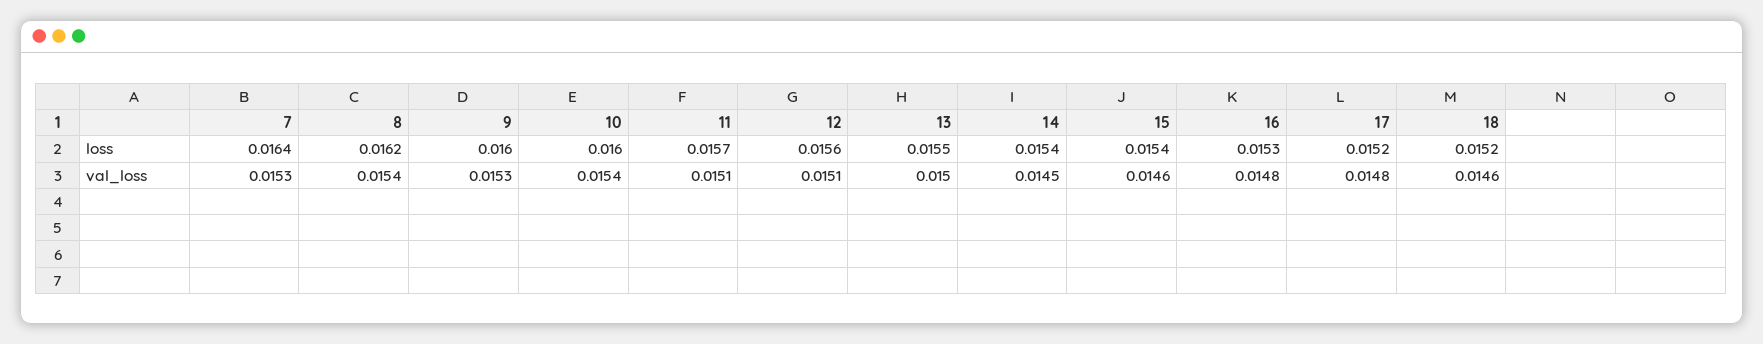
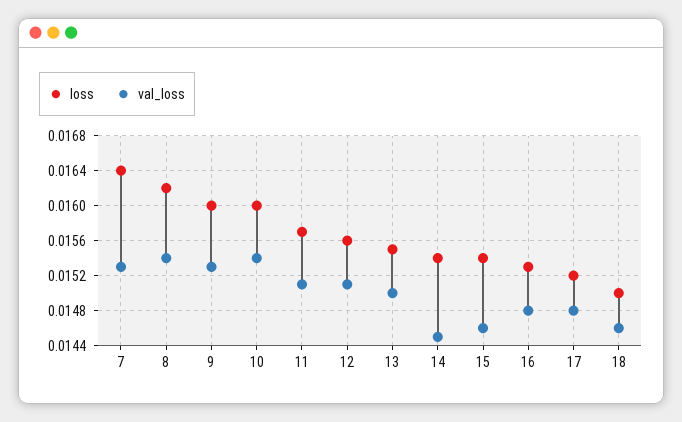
  {
    "loss": {
      "7": 0.0164,
      "8": 0.0162,
      "9": 0.016,
      "10": 0.016,
      "11": 0.0157,
      "12": 0.0156,
      "13": 0.0155,
      "14": 0.0154,
      "15": 0.0154,
      "16": 0.0153,
      "17": 0.0152,
-     "18": 0.0152
+     "18": 0.015
    },
    "val_loss": {
      "7": 0.0153,
      "8": 0.0154,
      "9": 0.0153,
      "10": 0.0154,
      "11": 0.0151,
      "12": 0.0151,
      "13": 0.015,
      "14": 0.0145,
      "15": 0.0146,
      "16": 0.0148,
      "17": 0.0148,
      "18": 0.0146
    }
  }

